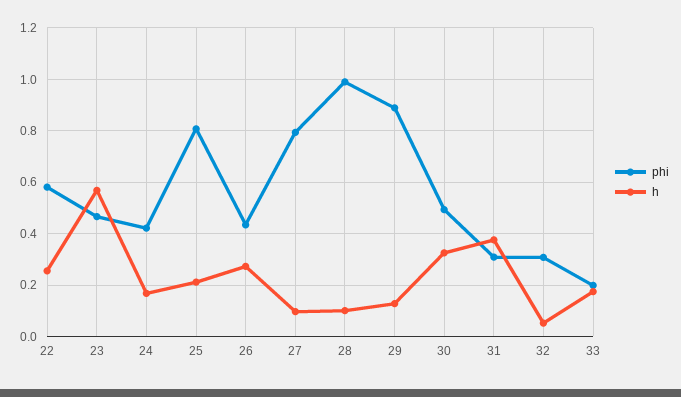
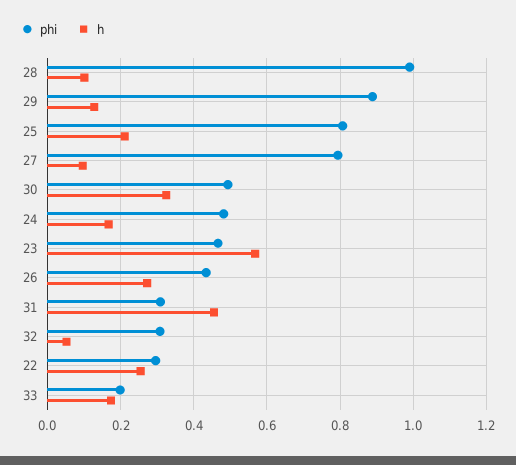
  {
    "phi": {
-     "22": 0.575,
+     "22": 0.3,
      "23": 0.46,
-     "24": 0.425,
+     "24": 0.48,
      "25": 0.8,
      "26": 0.44,
      "27": 0.8,
      "28": 1,
      "29": 0.88,
      "30": 0.5,
      "31": 0.3,
      "32": 0.3,
      "33": 0.2
    },
    "h": {
      "22": 0.26,
      "23": 0.56,
      "24": 0.16,
      "25": 0.22,
      "26": 0.28,
      "27": 0.1,
      "28": 0.1,
      "29": 0.12,
      "30": 0.32,
-     "31": 0.375,
+     "31": 0.46,
      "32": 0.06,
      "33": 0.18
    }
  }

